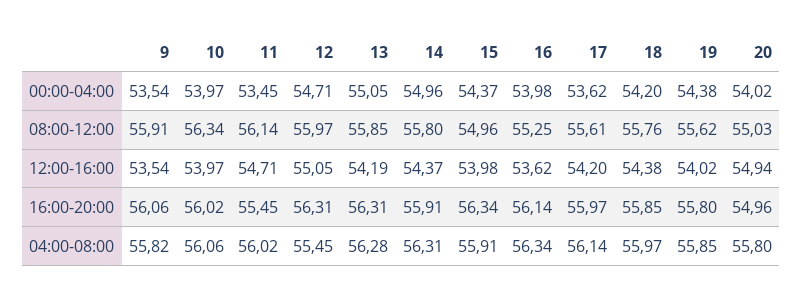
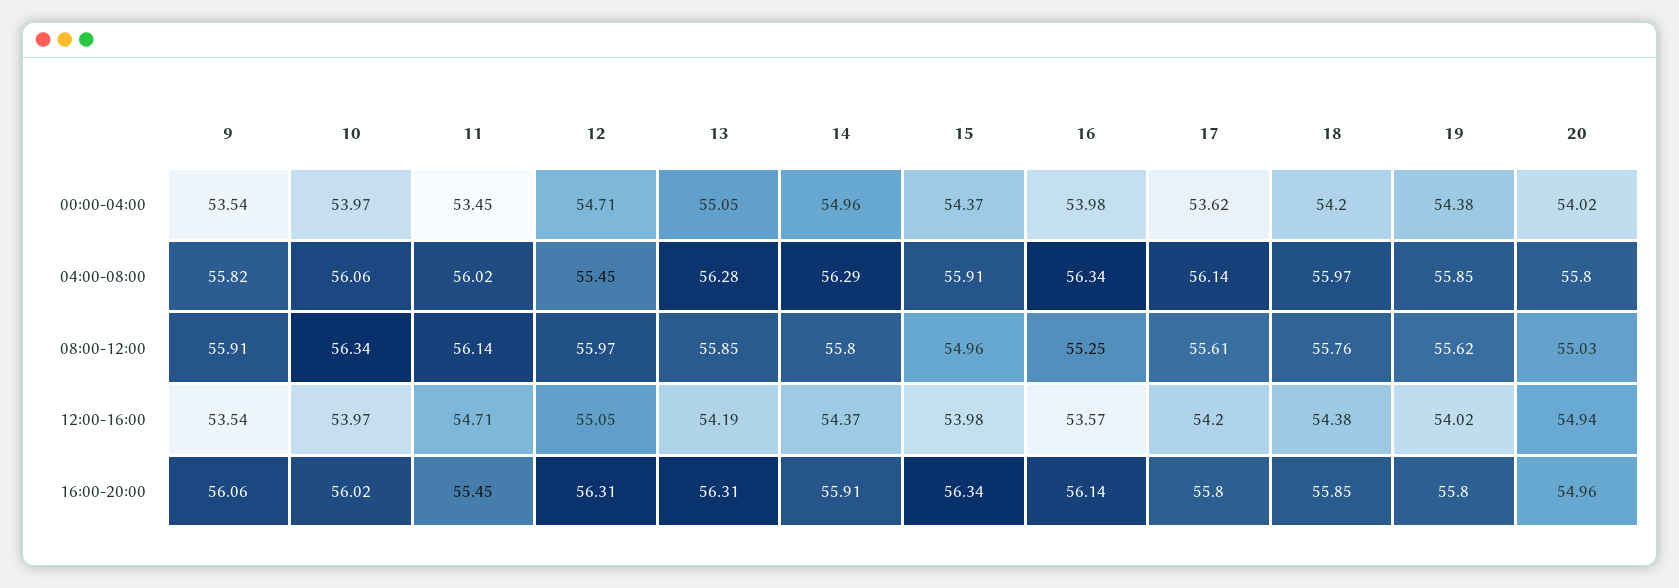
  {
    "9": {
      "00:00-04:00": 53.54,
      "08:00-12:00": 55.91,
      "12:00-16:00": 53.54,
      "16:00-20:00": 56.06,
      "04:00-08:00": 55.82
    },
    "10": {
      "00:00-04:00": 53.97,
      "08:00-12:00": 56.34,
      "12:00-16:00": 53.97,
      "16:00-20:00": 56.02,
      "04:00-08:00": 56.06
    },
    "11": {
      "00:00-04:00": 53.45,
      "08:00-12:00": 56.14,
      "12:00-16:00": 54.71,
      "16:00-20:00": 55.45,
      "04:00-08:00": 56.02
    },
    "12": {
      "00:00-04:00": 54.71,
      "08:00-12:00": 55.97,
      "12:00-16:00": 55.05,
      "16:00-20:00": 56.31,
      "04:00-08:00": 55.45
    },
    "13": {
      "00:00-04:00": 55.05,
      "08:00-12:00": 55.85,
      "12:00-16:00": 54.19,
      "16:00-20:00": 56.31,
      "04:00-08:00": 56.28
    },
    "14": {
      "00:00-04:00": 54.96,
      "08:00-12:00": 55.8,
      "12:00-16:00": 54.37,
      "16:00-20:00": 55.91,
-     "04:00-08:00": 56.31
+     "04:00-08:00": 56.29
    },
    "15": {
      "00:00-04:00": 54.37,
      "08:00-12:00": 54.96,
      "12:00-16:00": 53.98,
      "16:00-20:00": 56.34,
      "04:00-08:00": 55.91
    },
    "16": {
      "00:00-04:00": 53.98,
      "08:00-12:00": 55.25,
-     "12:00-16:00": 53.62,
+     "12:00-16:00": 53.57,
      "16:00-20:00": 56.14,
      "04:00-08:00": 56.34
    },
    "17": {
      "00:00-04:00": 53.62,
      "08:00-12:00": 55.61,
      "12:00-16:00": 54.2,
-     "16:00-20:00": 55.97,
+     "16:00-20:00": 55.8,
      "04:00-08:00": 56.14
    },
    "18": {
      "00:00-04:00": 54.2,
      "08:00-12:00": 55.76,
      "12:00-16:00": 54.38,
      "16:00-20:00": 55.85,
      "04:00-08:00": 55.97
    },
    "19": {
      "00:00-04:00": 54.38,
      "08:00-12:00": 55.62,
      "12:00-16:00": 54.02,
      "16:00-20:00": 55.8,
      "04:00-08:00": 55.85
    },
    "20": {
      "00:00-04:00": 54.02,
      "08:00-12:00": 55.03,
      "12:00-16:00": 54.94,
      "16:00-20:00": 54.96,
      "04:00-08:00": 55.8
    }
  }

